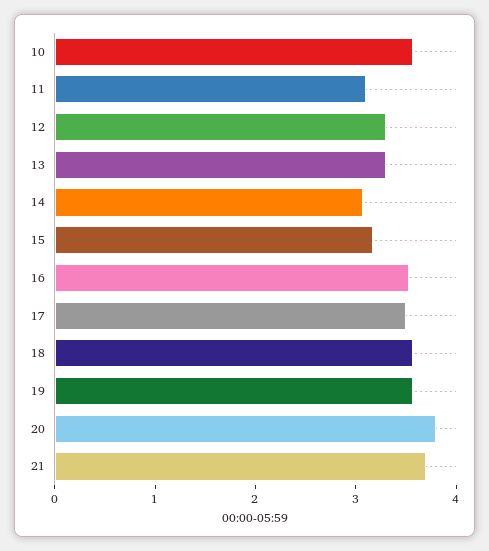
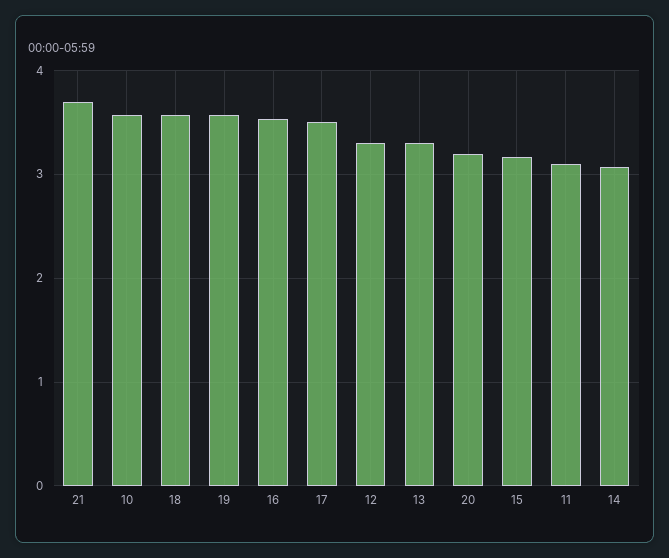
  {
    "10": 3.6,
    "11": 3.1,
    "12": 3.3,
    "13": 3.3,
    "14": 3.1,
    "15": 3.2,
    "16": 3.5,
    "17": 3.5,
    "18": 3.6,
    "19": 3.6,
-   "20": 3.8,
+   "20": 3.2,
    "21": 3.7
  }

